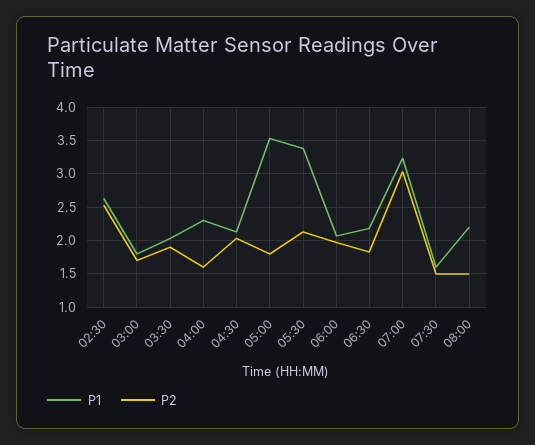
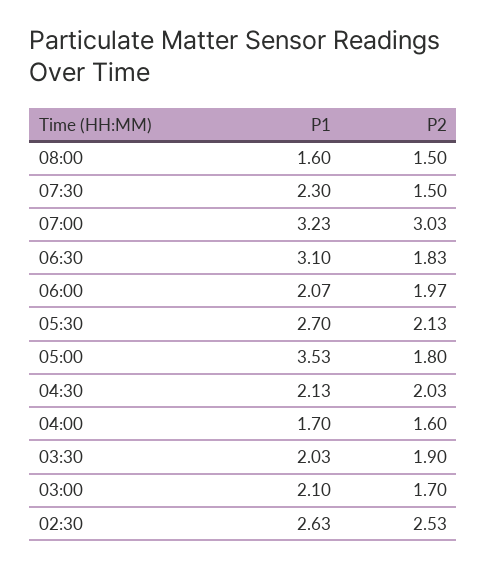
  {
    "P1": {
      "02:30": 2.63,
-     "03:00": 1.8,
+     "03:00": 2.1,
      "03:30": 2.03,
-     "04:00": 2.3,
+     "04:00": 1.7,
      "04:30": 2.13,
      "05:00": 3.53,
-     "05:30": 3.4,
+     "05:30": 2.7,
      "06:00": 2.07,
-     "06:30": 2.2,
+     "06:30": 3.1,
      "07:00": 3.23,
-     "07:30": 1.6,
+     "07:30": 2.3,
-     "08:00": 2.2
+     "08:00": 1.6
    },
    "P2": {
      "02:30": 2.53,
      "03:00": 1.7,
      "03:30": 1.9,
      "04:00": 1.6,
      "04:30": 2.03,
      "05:00": 1.8,
      "05:30": 2.13,
      "06:00": 1.97,
      "06:30": 1.83,
      "07:00": 3.03,
      "07:30": 1.5,
      "08:00": 1.5
    }
  }

